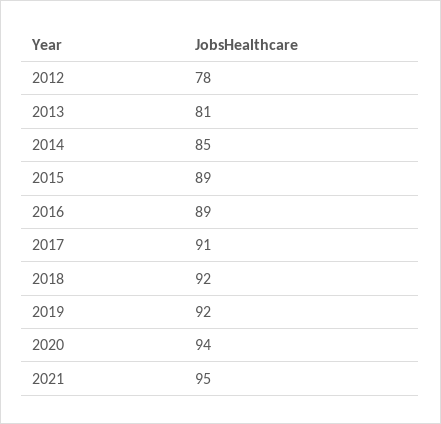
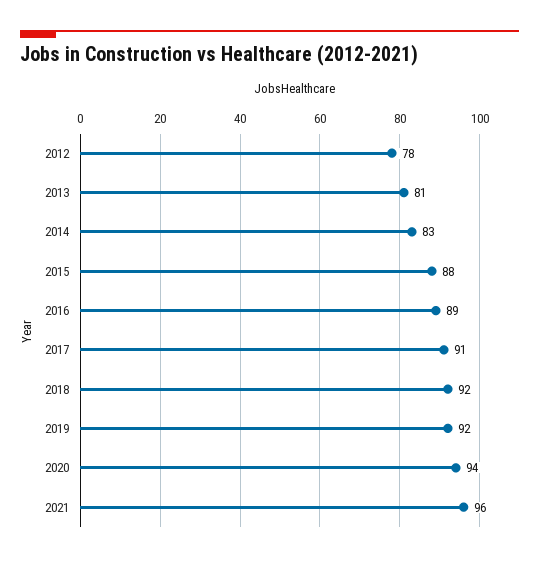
  {
    "2012": 78,
    "2013": 81,
-   "2014": 85,
+   "2014": 83,
-   "2015": 89,
+   "2015": 88,
    "2016": 89,
    "2017": 91,
    "2018": 92,
    "2019": 92,
    "2020": 94,
-   "2021": 95
+   "2021": 96
  }

